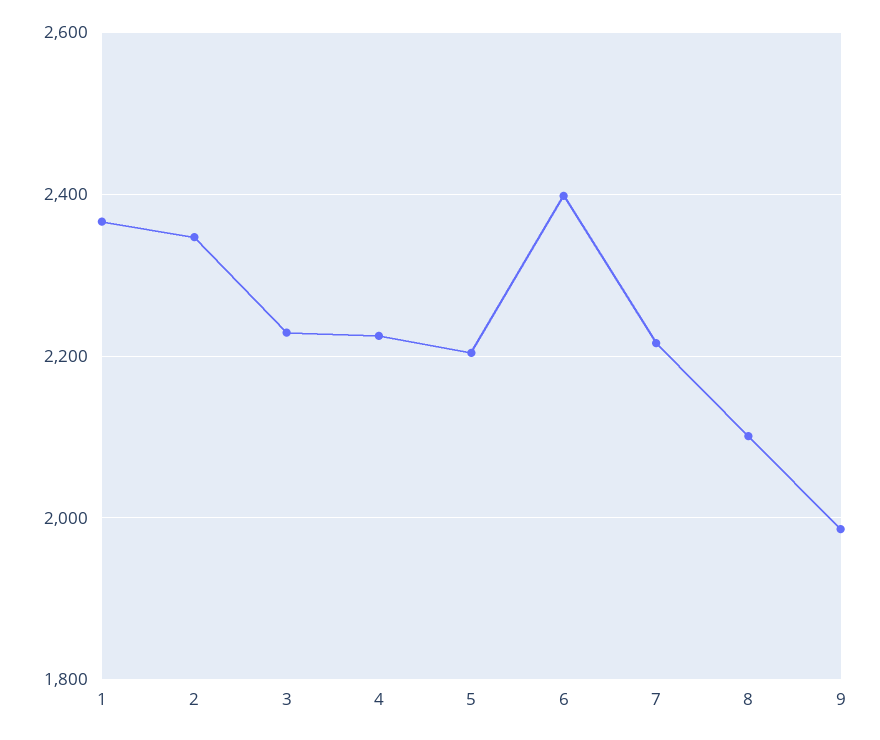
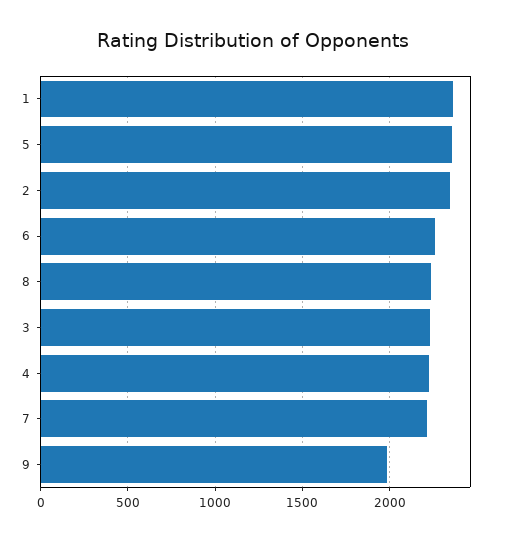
  {
    "1": 2360,
    "2": 2340,
    "3": 2220,
    "4": 2220,
-   "5": 2200,
+   "5": 2350,
-   "6": 2400,
+   "6": 2250,
    "7": 2220,
-   "8": 2100,
+   "8": 2250,
    "9": 1980
  }

